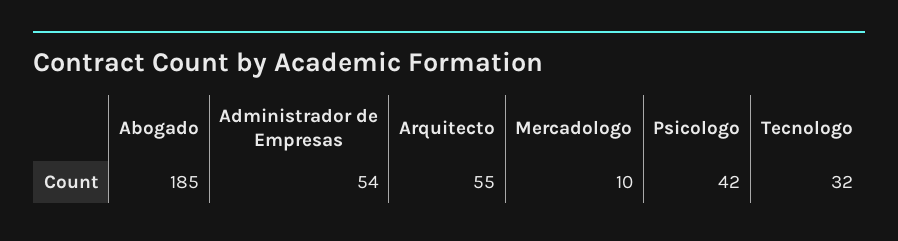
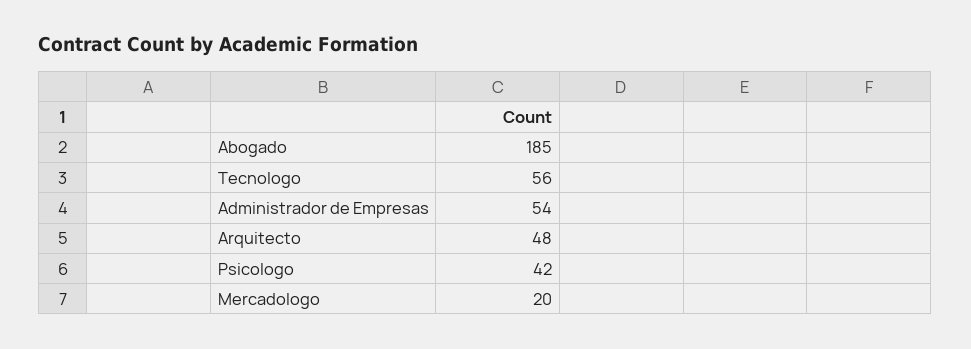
  {
    "Abogado": 185,
    "Administrador de Empresas": 54,
-   "Arquitecto": 55,
+   "Arquitecto": 48,
-   "Mercadologo": 10,
+   "Mercadologo": 20,
    "Psicologo": 42,
-   "Tecnologo": 32
+   "Tecnologo": 56
  }

